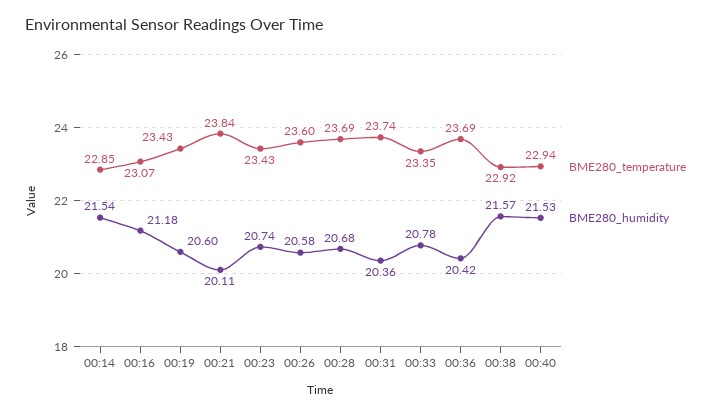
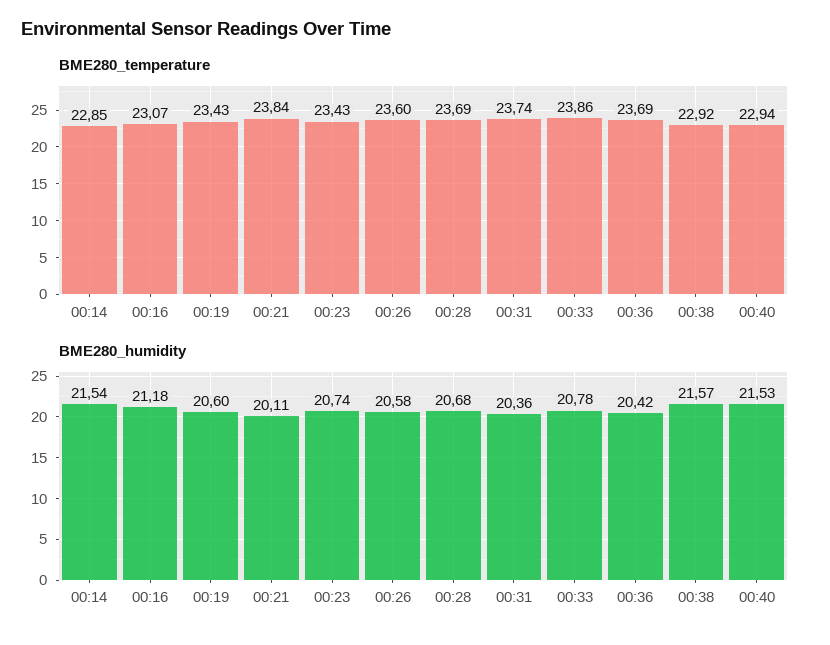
  {
    "BME280_temperature": {
      "00:14": 22.85,
      "00:16": 23.07,
      "00:19": 23.43,
      "00:21": 23.84,
      "00:23": 23.43,
      "00:26": 23.6,
      "00:28": 23.69,
      "00:31": 23.74,
-     "00:33": 23.35,
+     "00:33": 23.86,
      "00:36": 23.69,
      "00:38": 22.92,
      "00:40": 22.94
    },
    "BME280_humidity": {
      "00:14": 21.54,
      "00:16": 21.18,
      "00:19": 20.6,
      "00:21": 20.11,
      "00:23": 20.74,
      "00:26": 20.58,
      "00:28": 20.68,
      "00:31": 20.36,
      "00:33": 20.78,
      "00:36": 20.42,
      "00:38": 21.57,
      "00:40": 21.53
    }
  }

